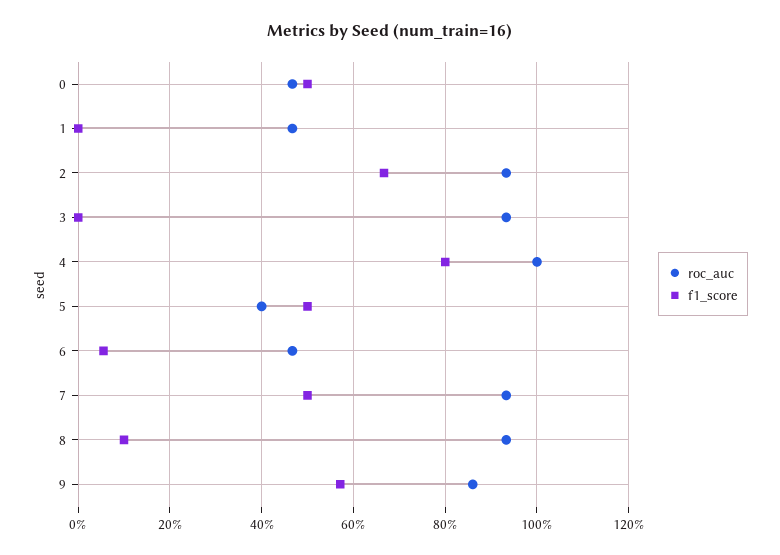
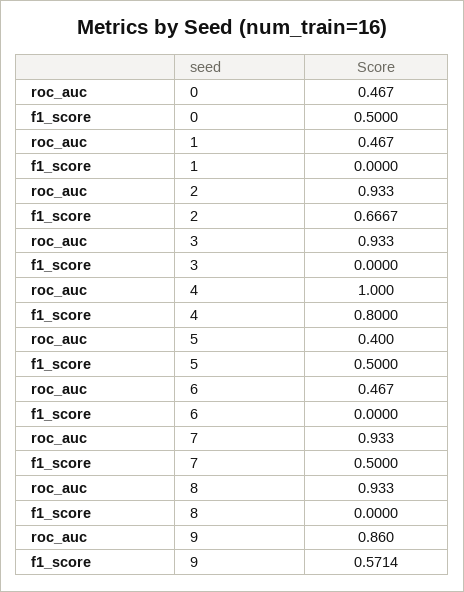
  {
    "roc_auc": {
      "0": 0.467,
      "1": 0.467,
      "2": 0.933,
      "3": 0.933,
      "4": 1,
      "5": 0.4,
      "6": 0.467,
      "7": 0.933,
      "8": 0.933,
      "9": 0.86
    },
    "f1_score": {
      "0": 0.5,
      "1": 0,
      "2": 0.6667,
      "3": 0,
      "4": 0.8,
      "5": 0.5,
-     "6": 0.06,
+     "6": 0,
      "7": 0.5,
-     "8": 0.1,
+     "8": 0,
      "9": 0.5714
    }
  }

